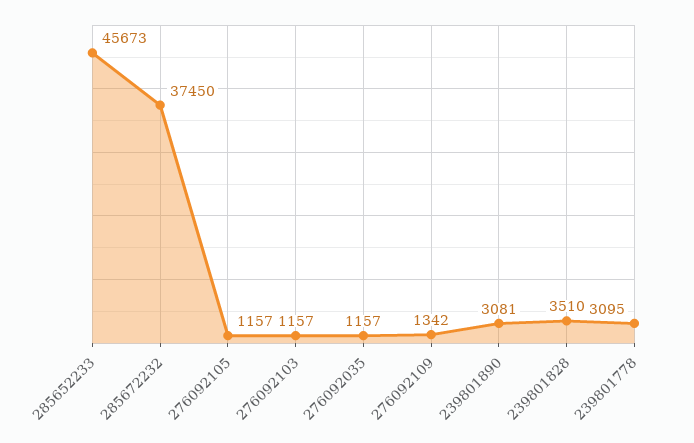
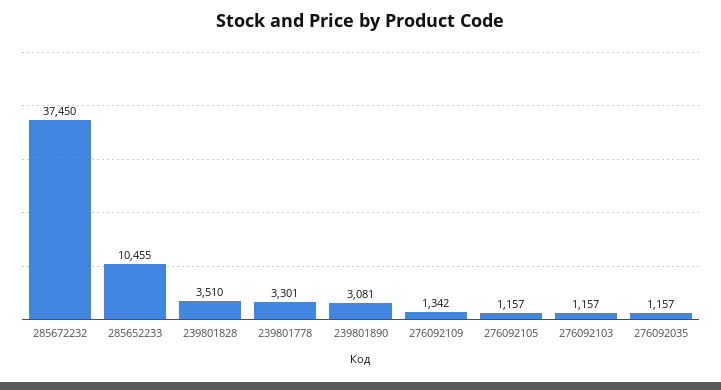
  {
-   "285652233": 45673,
+   "285652233": 10455,
    "285672232": 37450,
    "276092105": 1157,
    "276092103": 1157,
    "276092035": 1157,
    "276092109": 1342,
    "239801890": 3081,
    "239801828": 3510,
-   "239801778": 3095
+   "239801778": 3301
  }

